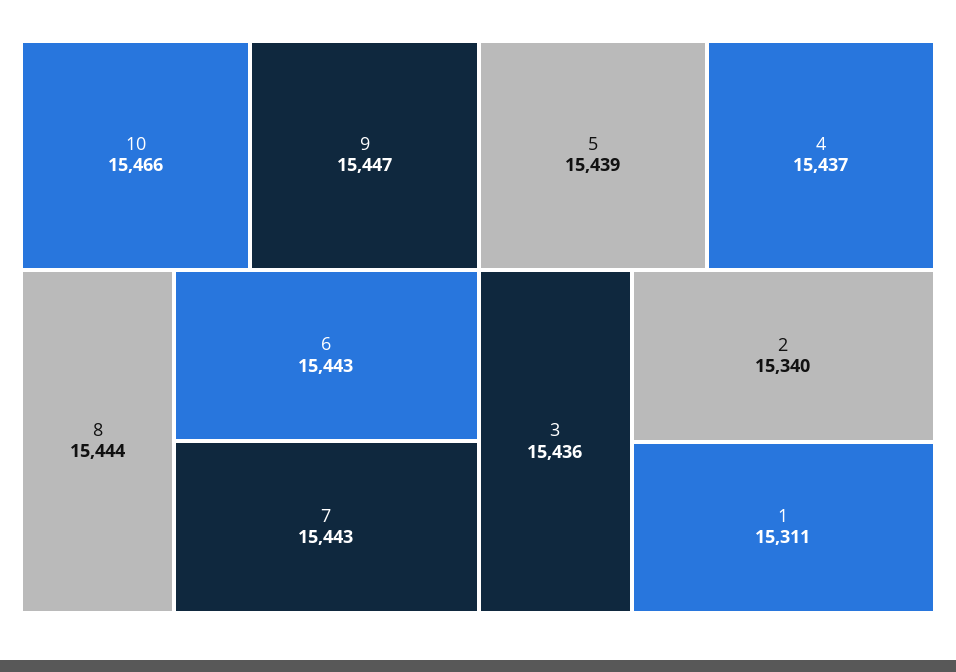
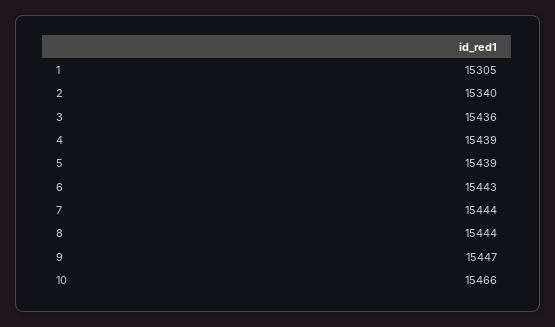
  {
    "10": 15466,
    "9": 15447,
    "8": 15444,
    "6": 15443,
-   "7": 15443,
+   "7": 15444,
    "5": 15439,
-   "4": 15437,
+   "4": 15439,
    "3": 15436,
    "2": 15340,
-   "1": 15311
+   "1": 15305
  }

